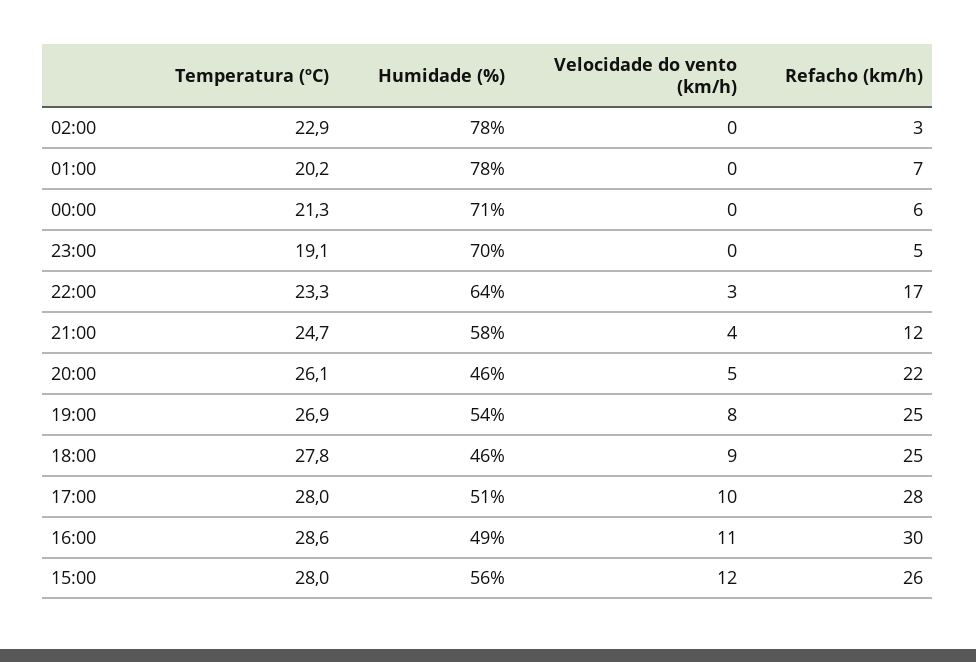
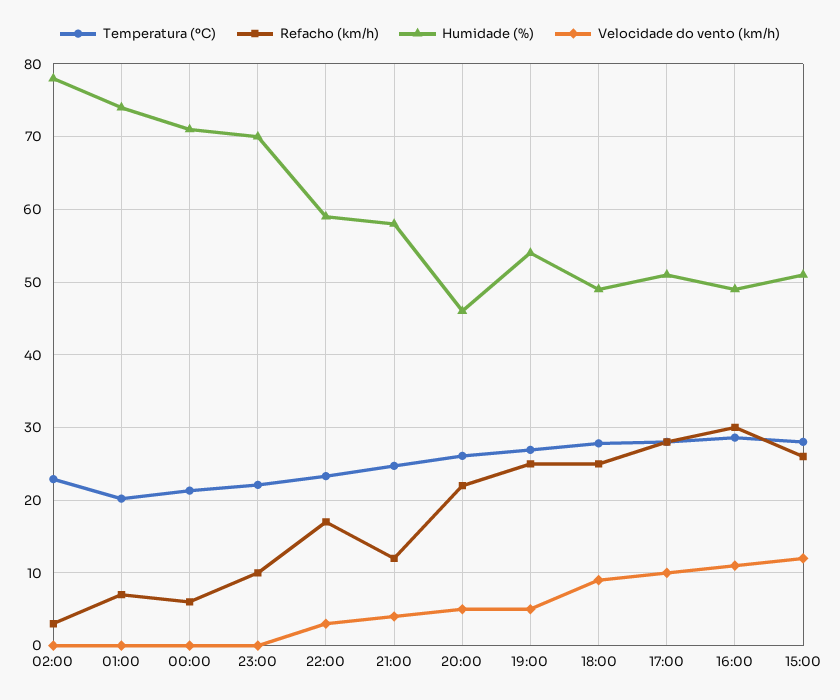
  {
    "Temperatura (ºC)": {
      "02:00": 22.9,
      "01:00": 20.2,
      "00:00": 21.3,
-     "23:00": 19.1,
+     "23:00": 22,
      "22:00": 23.3,
      "21:00": 24.7,
      "20:00": 26.1,
      "19:00": 26.9,
      "18:00": 27.8,
      "17:00": 28,
      "16:00": 28.6,
      "15:00": 28
    },
    "Humidade (%)": {
      "02:00": 78,
-     "01:00": 78,
+     "01:00": 74,
      "00:00": 71,
      "23:00": 70,
-     "22:00": 64,
+     "22:00": 59,
      "21:00": 58,
      "20:00": 46,
      "19:00": 54,
-     "18:00": 46,
+     "18:00": 49,
      "17:00": 51,
      "16:00": 49,
-     "15:00": 56
+     "15:00": 51
    },
    "Velocidade do vento (km/h)": {
      "02:00": 0,
      "01:00": 0,
      "00:00": 0,
      "23:00": 0,
      "22:00": 3,
      "21:00": 4,
      "20:00": 5,
-     "19:00": 8,
+     "19:00": 5,
      "18:00": 9,
      "17:00": 10,
      "16:00": 11,
      "15:00": 12
    },
    "Refacho (km/h)": {
      "02:00": 3,
      "01:00": 7,
      "00:00": 6,
-     "23:00": 5,
+     "23:00": 10,
      "22:00": 17,
      "21:00": 12,
      "20:00": 22,
      "19:00": 25,
      "18:00": 25,
      "17:00": 28,
      "16:00": 30,
      "15:00": 26
    }
  }

